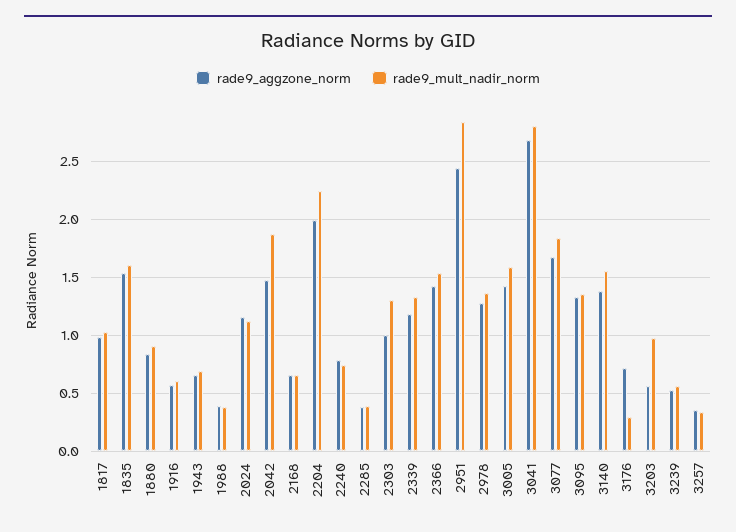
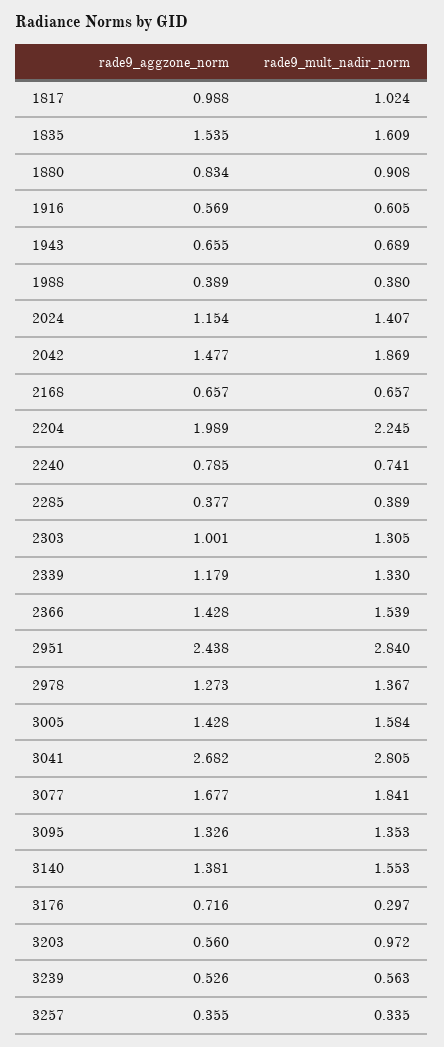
  {
    "rade9_aggzone_norm": {
      "1817": 0.988,
      "1835": 1.535,
      "1880": 0.834,
      "1916": 0.569,
      "1943": 0.655,
      "1988": 0.389,
      "2024": 1.154,
      "2042": 1.477,
      "2168": 0.657,
      "2204": 1.989,
      "2240": 0.785,
      "2285": 0.377,
      "2303": 1.001,
      "2339": 1.179,
      "2366": 1.428,
      "2951": 2.438,
      "2978": 1.273,
      "3005": 1.428,
      "3041": 2.682,
      "3077": 1.677,
      "3095": 1.326,
      "3140": 1.381,
      "3176": 0.716,
      "3203": 0.56,
      "3239": 0.526,
      "3257": 0.355
    },
    "rade9_mult_nadir_norm": {
      "1817": 1.024,
      "1835": 1.609,
      "1880": 0.908,
      "1916": 0.605,
      "1943": 0.689,
      "1988": 0.38,
-     "2024": 1.1,
+     "2024": 1.407,
      "2042": 1.869,
      "2168": 0.657,
      "2204": 2.245,
      "2240": 0.741,
      "2285": 0.389,
      "2303": 1.305,
      "2339": 1.33,
      "2366": 1.539,
      "2951": 2.84,
      "2978": 1.367,
      "3005": 1.584,
      "3041": 2.805,
      "3077": 1.841,
      "3095": 1.353,
      "3140": 1.553,
      "3176": 0.297,
      "3203": 0.972,
      "3239": 0.563,
      "3257": 0.335
    }
  }

